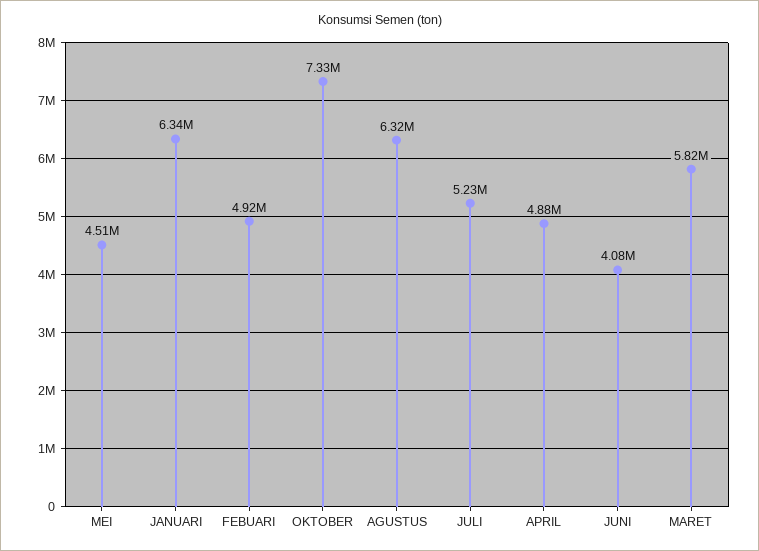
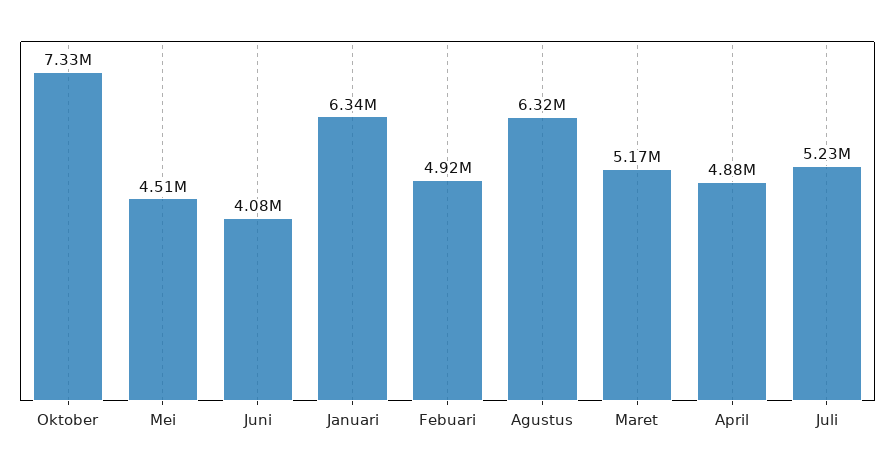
  {
    "MEI": 4510000,
    "JANUARI": 6340000,
    "FEBUARI": 4920000,
    "OKTOBER": 7330000,
    "AGUSTUS": 6320000,
    "JULI": 5230000,
    "APRIL": 4880000,
    "JUNI": 4080000,
-   "MARET": 5820000
+   "MARET": 5170000
  }

